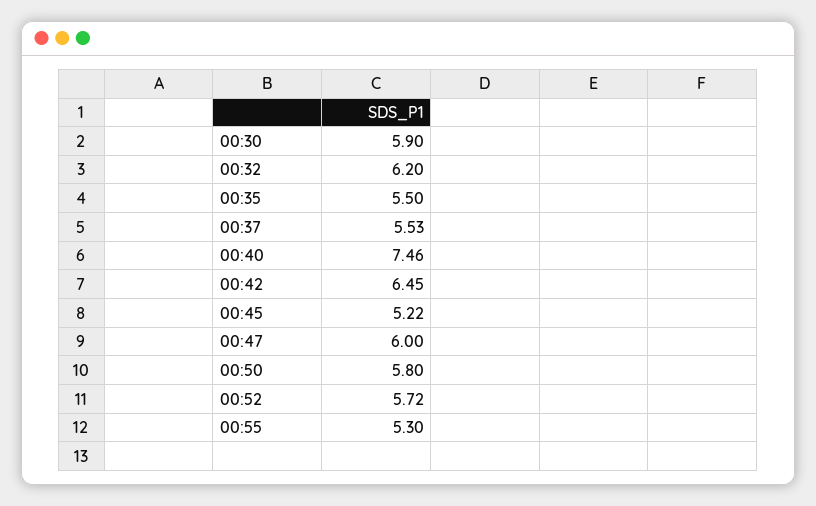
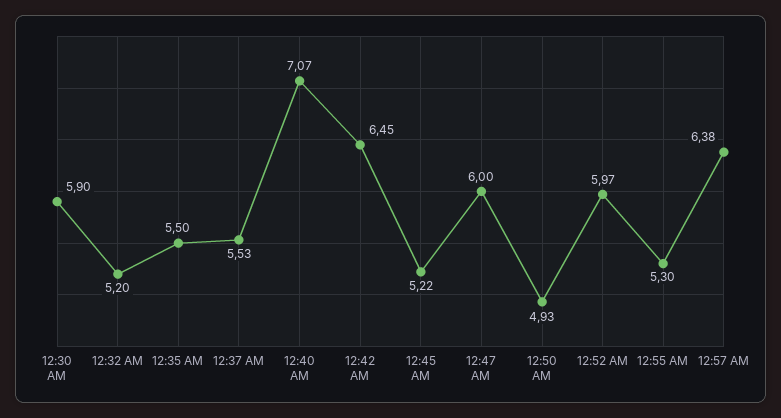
  {
    "00:30": 5.9,
-   "00:32": 6.2,
+   "00:32": 5.2,
    "00:35": 5.5,
    "00:37": 5.53,
-   "00:40": 7.46,
+   "00:40": 7.07,
    "00:42": 6.45,
    "00:45": 5.22,
    "00:47": 6,
-   "00:50": 5.8,
+   "00:50": 4.93,
-   "00:52": 5.72,
+   "00:52": 5.97,
-   "00:55": 5.3
+   "00:55": 5.3,
+   "12:57 AM": 6.38
  }

